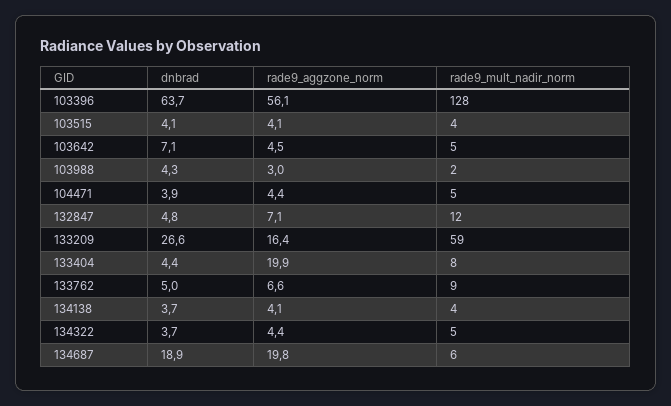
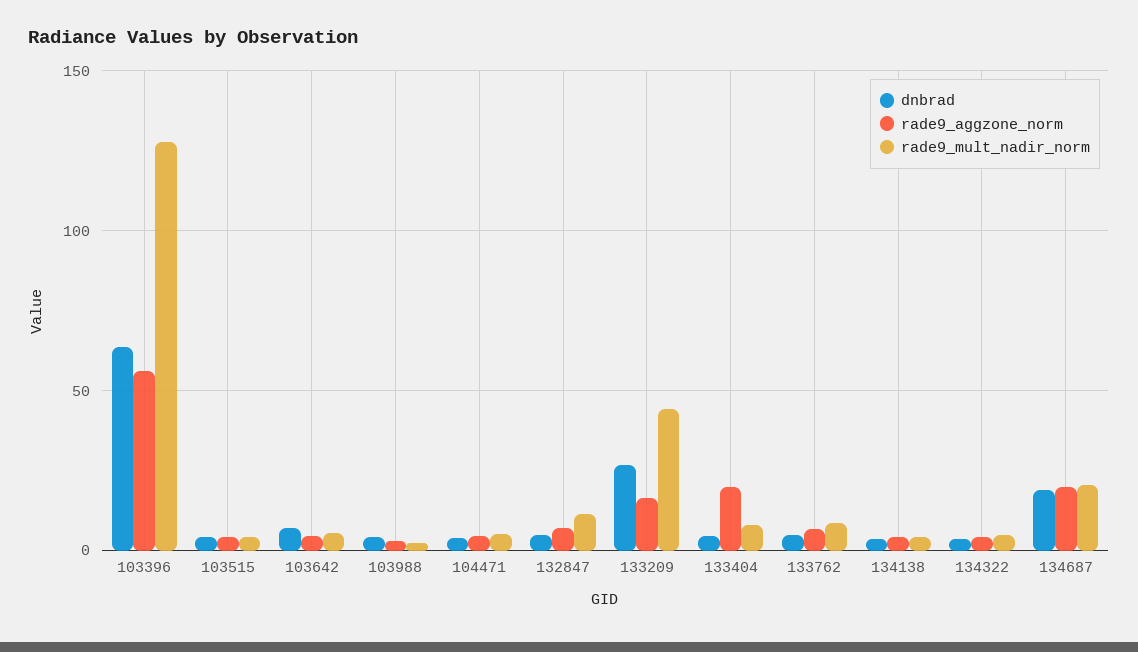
  {
    "dnbrad": {
      "103396": 63.7,
      "103515": 4.1,
      "103642": 7.1,
      "103988": 4.3,
      "104471": 3.9,
      "132847": 4.8,
      "133209": 26.6,
      "133404": 4.4,
      "133762": 5,
      "134138": 3.7,
      "134322": 3.7,
      "134687": 18.9
    },
    "rade9_aggzone_norm": {
      "103396": 56.1,
      "103515": 4.1,
      "103642": 4.5,
      "103988": 3,
      "104471": 4.4,
      "132847": 7.1,
      "133209": 16.4,
      "133404": 19.9,
      "133762": 6.6,
      "134138": 4.1,
      "134322": 4.4,
      "134687": 19.8
    },
    "rade9_mult_nadir_norm": {
      "103396": 128,
      "103515": 4,
      "103642": 5,
      "103988": 2,
      "104471": 5,
      "132847": 12,
-     "133209": 59,
+     "133209": 45,
      "133404": 8,
      "133762": 9,
      "134138": 4,
      "134322": 5,
-     "134687": 6
+     "134687": 20
    }
  }

